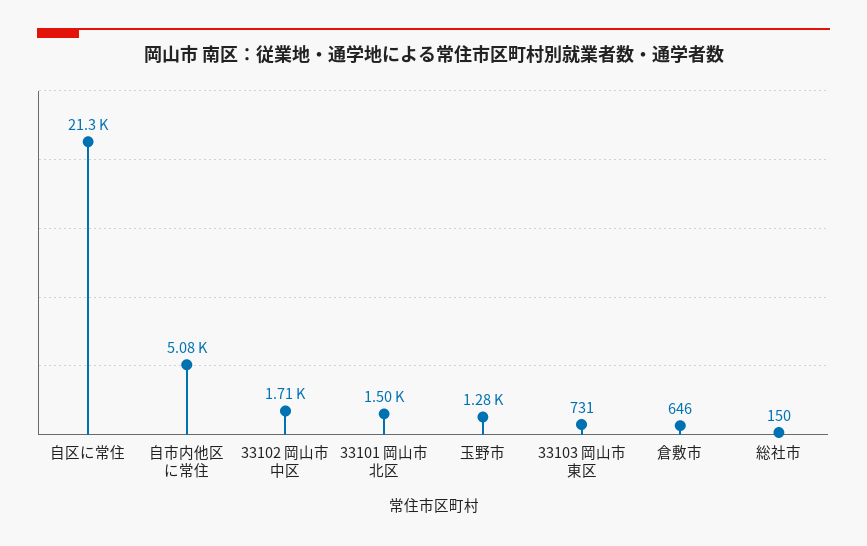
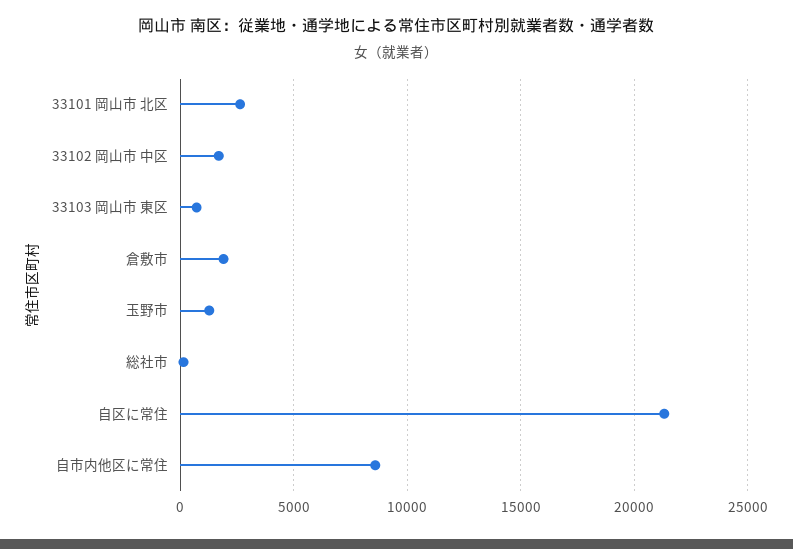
  {
    "自区に常住": 21300,
-   "自市内他区に常住": 5080,
+   "自市内他区に常住": 8500,
    "33102 岡山市 中区": 1710,
-   "33101 岡山市 北区": 1500,
+   "33101 岡山市 北区": 2500,
    "玉野市": 1280,
    "33103 岡山市 東区": 731,
-   "倉敷市": 646,
+   "倉敷市": 2000,
    "総社市": 150
  }

